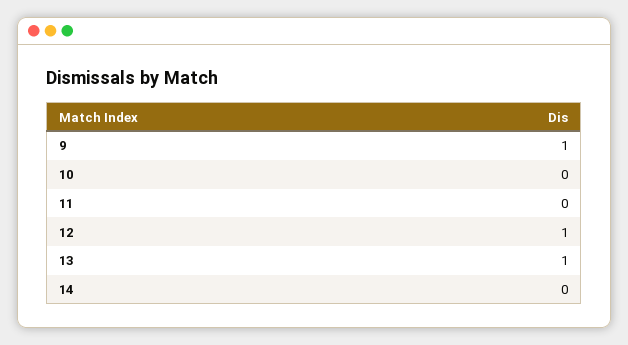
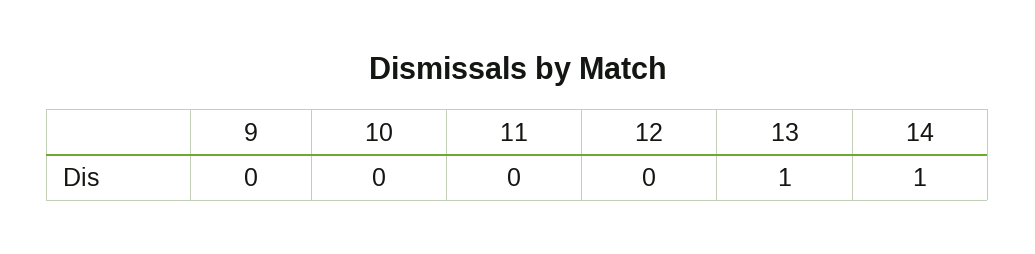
  {
-   "9": 1,
+   "9": 0,
    "10": 0,
    "11": 0,
-   "12": 1,
+   "12": 0,
    "13": 1,
-   "14": 0
+   "14": 1
  }

